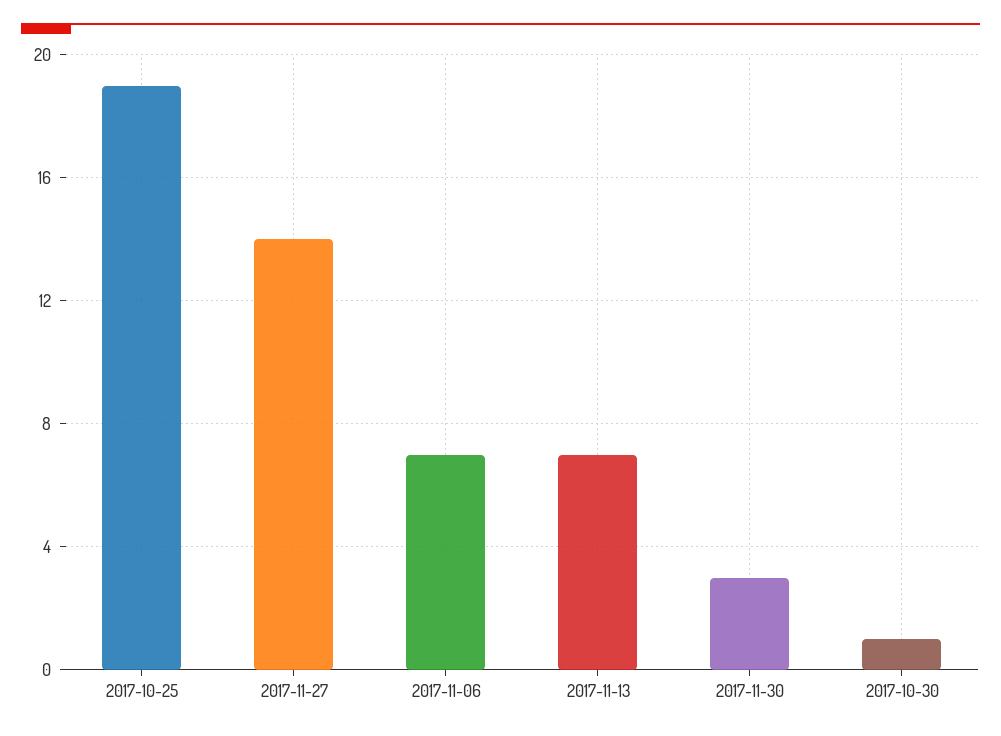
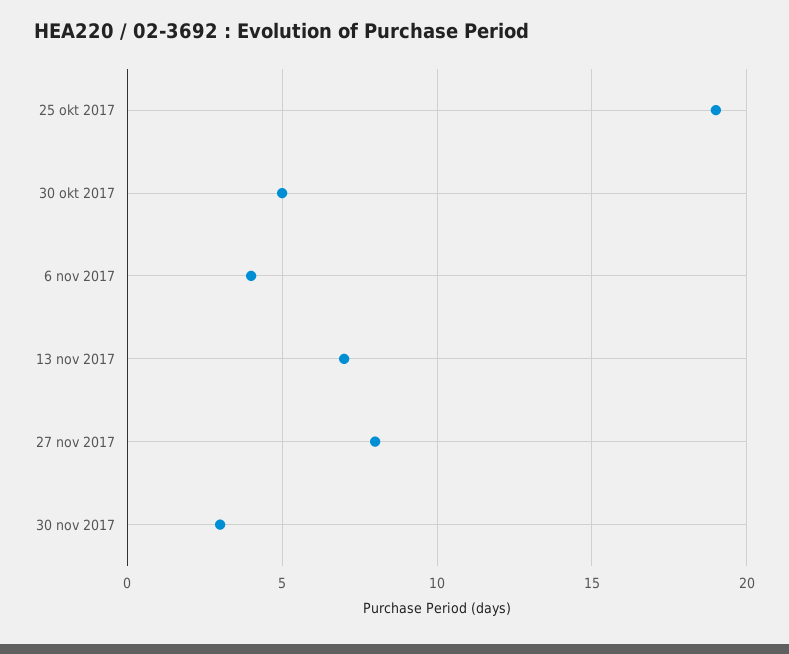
  {
    "2017-10-25": 19,
-   "2017-11-27": 14,
+   "2017-11-27": 8,
-   "2017-11-06": 7,
+   "2017-11-06": 4,
    "2017-11-13": 7,
    "2017-11-30": 3,
-   "2017-10-30": 1
+   "2017-10-30": 5
  }

